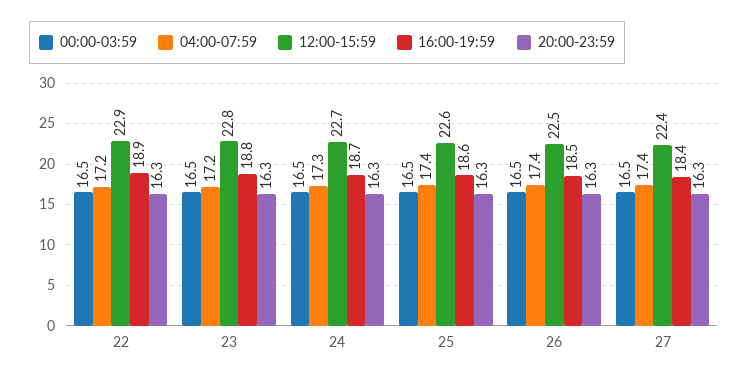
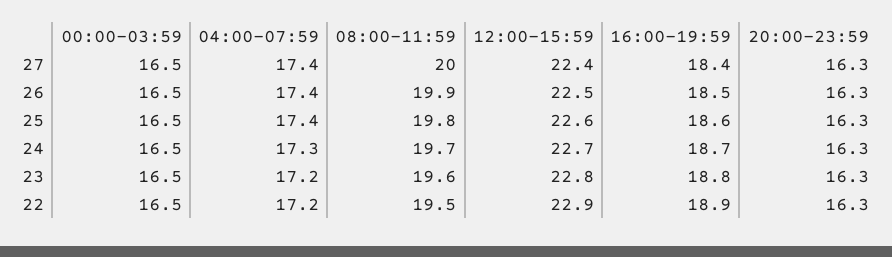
  {
    "00:00-03:59": {
      "22": 16.5,
      "23": 16.5,
      "24": 16.5,
      "25": 16.5,
      "26": 16.5,
      "27": 16.5
    },
    "04:00-07:59": {
      "22": 17.2,
      "23": 17.2,
      "24": 17.3,
      "25": 17.4,
      "26": 17.4,
      "27": 17.4
    },
    "12:00-15:59": {
      "22": 22.9,
      "23": 22.8,
      "24": 22.7,
      "25": 22.6,
      "26": 22.5,
      "27": 22.4
    },
    "16:00-19:59": {
      "22": 18.9,
      "23": 18.8,
      "24": 18.7,
      "25": 18.6,
      "26": 18.5,
      "27": 18.4
    },
    "20:00-23:59": {
      "22": 16.3,
      "23": 16.3,
      "24": 16.3,
      "25": 16.3,
      "26": 16.3,
      "27": 16.3
-   }
+   },
+   "08:00-11:59": {
+     "27": 20,
+     "26": 19.9,
+     "25": 19.8,
+     "24": 19.7,
+     "23": 19.6,
+     "22": 19.5
+   }
  }

